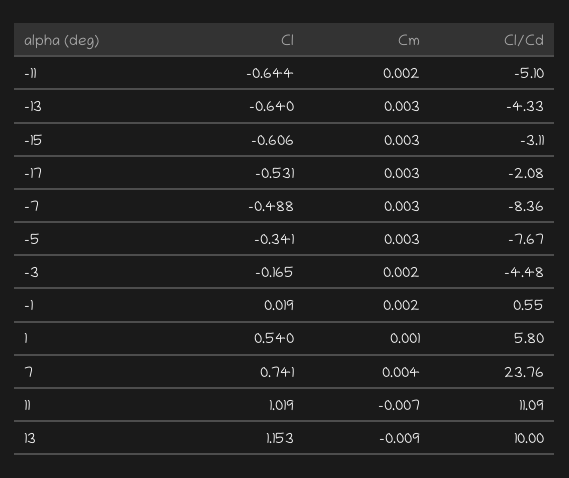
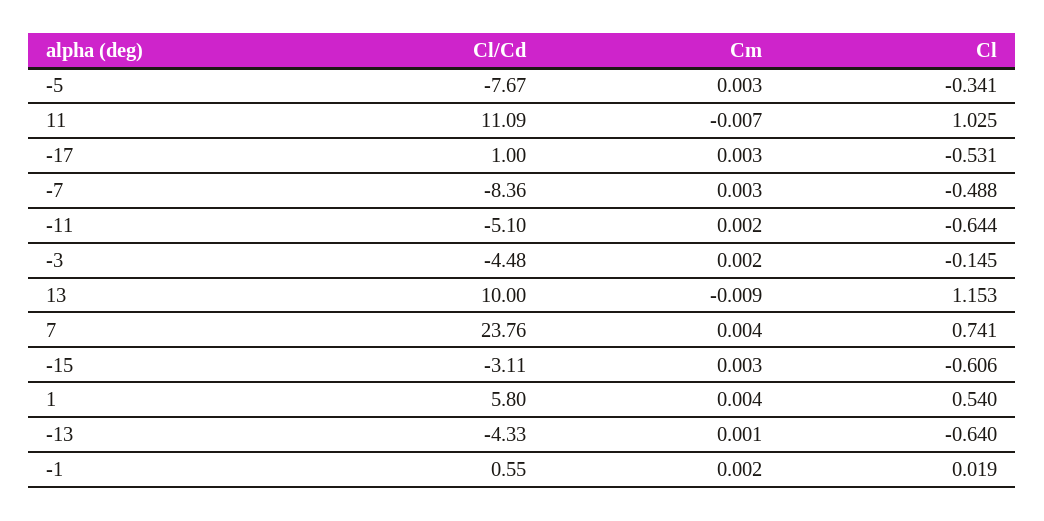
  {
    "Cl": {
      "-11": -0.644,
      "-13": -0.64,
      "-15": -0.606,
      "-17": -0.531,
      "-7": -0.488,
      "-5": -0.341,
-     "-3": -0.165,
+     "-3": -0.145,
      "-1": 0.019,
      "1": 0.54,
      "7": 0.741,
-     "11": 1.019,
+     "11": 1.025,
      "13": 1.153
    },
    "Cm": {
      "-11": 0.002,
-     "-13": 0.003,
+     "-13": 0.001,
      "-15": 0.003,
      "-17": 0.003,
      "-7": 0.003,
      "-5": 0.003,
      "-3": 0.002,
      "-1": 0.002,
-     "1": 0.001,
+     "1": 0.004,
      "7": 0.004,
      "11": -0.007,
      "13": -0.009
    },
    "Cl/Cd": {
      "-11": -5.1,
      "-13": -4.33,
      "-15": -3.11,
-     "-17": -2.08,
+     "-17": 1,
      "-7": -8.36,
      "-5": -7.67,
      "-3": -4.48,
      "-1": 0.55,
      "1": 5.8,
      "7": 23.76,
      "11": 11.09,
      "13": 10
    }
  }

